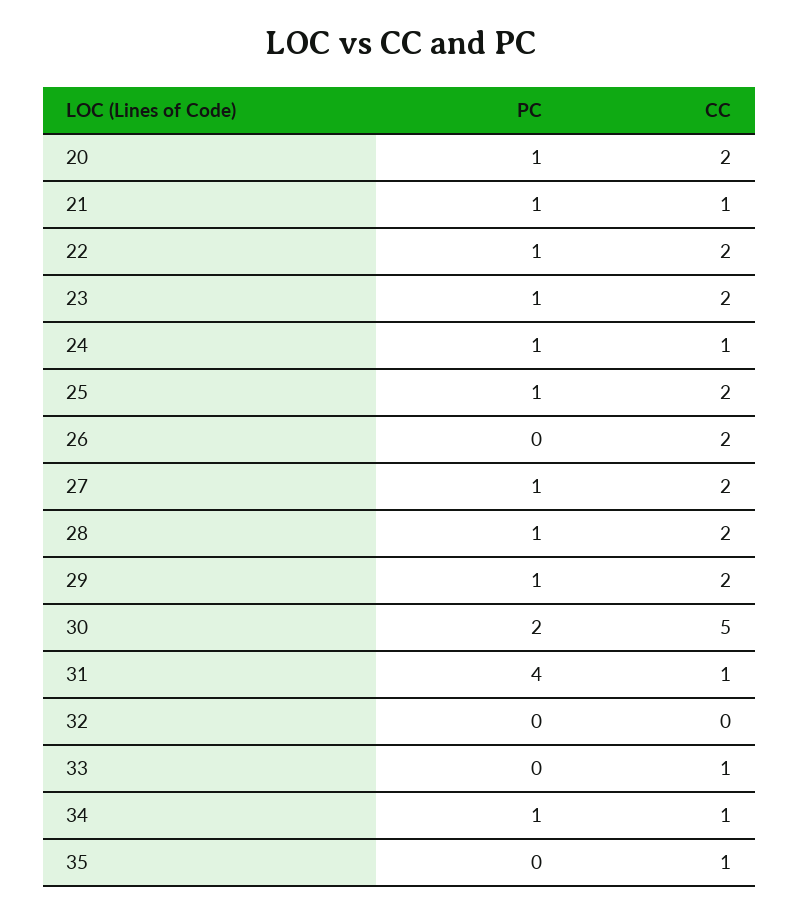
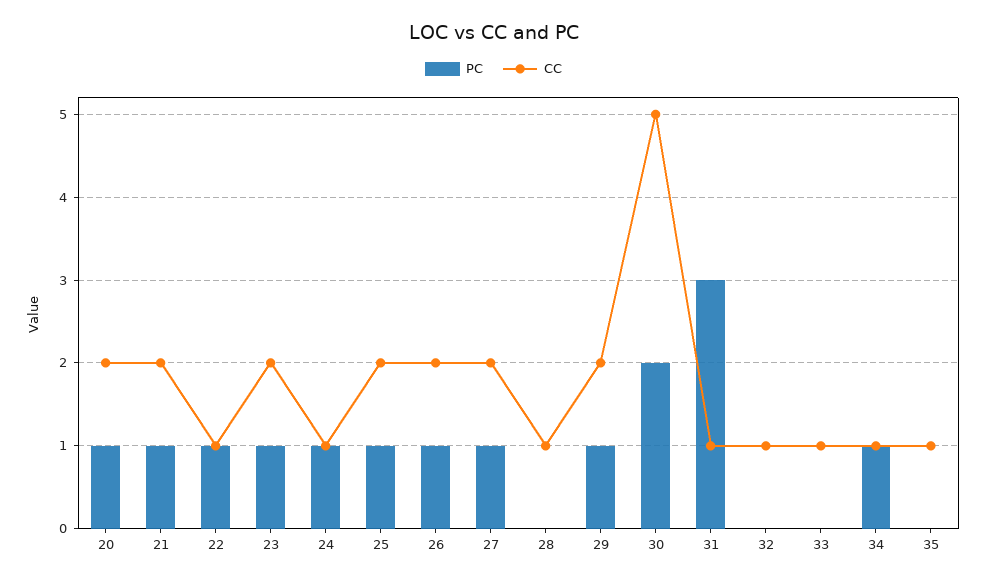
  {
    "PC": {
      "20": 1,
      "21": 1,
      "22": 1,
      "23": 1,
      "24": 1,
      "25": 1,
-     "26": 0,
+     "26": 1,
      "27": 1,
-     "28": 1,
+     "28": 0,
      "29": 1,
      "30": 2,
-     "31": 4,
+     "31": 3,
      "32": 0,
      "33": 0,
      "34": 1,
      "35": 0
    },
    "CC": {
      "20": 2,
-     "21": 1,
+     "21": 2,
-     "22": 2,
+     "22": 1,
      "23": 2,
      "24": 1,
      "25": 2,
      "26": 2,
      "27": 2,
-     "28": 2,
+     "28": 1,
      "29": 2,
      "30": 5,
      "31": 1,
-     "32": 0,
+     "32": 1,
      "33": 1,
      "34": 1,
      "35": 1
    }
  }

